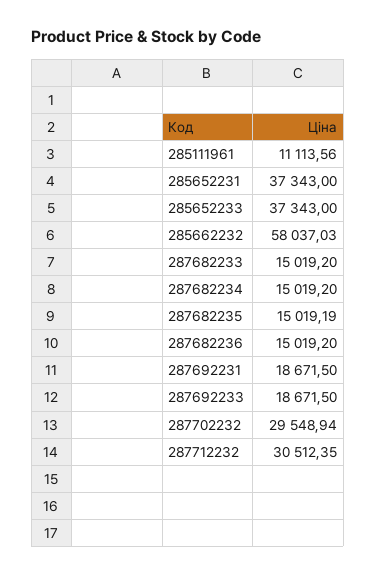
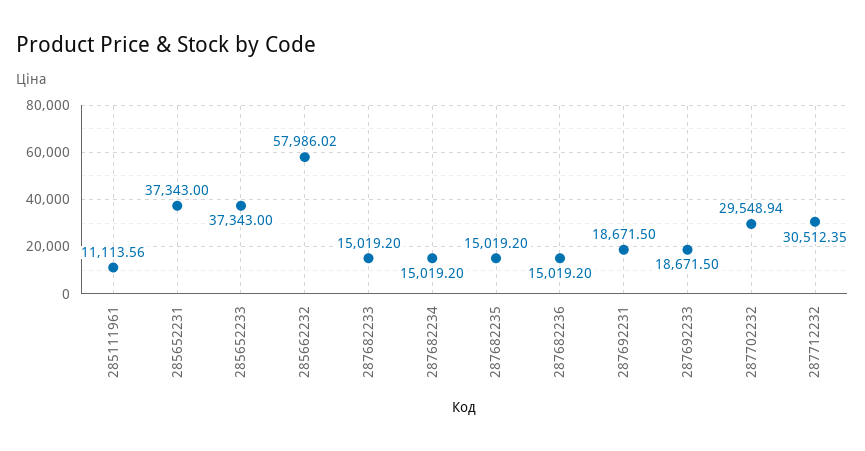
  {
    "285111961": 11113.56,
    "285652231": 37343,
    "285652233": 37343,
-   "285662232": 58037.03,
+   "285662232": 57986.02,
    "287682233": 15019.2,
    "287682234": 15019.2,
-   "287682235": 15019.19,
+   "287682235": 15019.2,
    "287682236": 15019.2,
    "287692231": 18671.5,
    "287692233": 18671.5,
    "287702232": 29548.94,
    "287712232": 30512.35
  }

